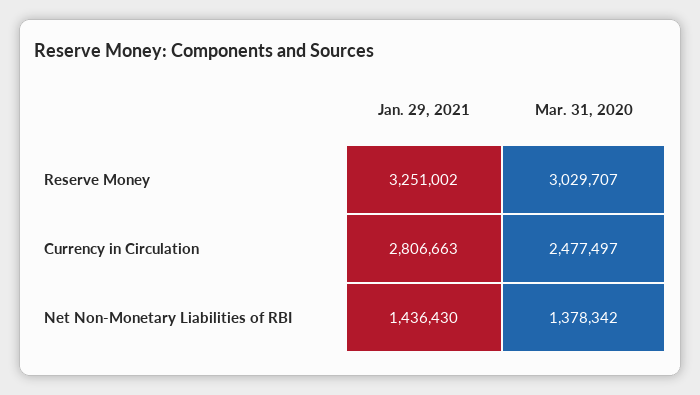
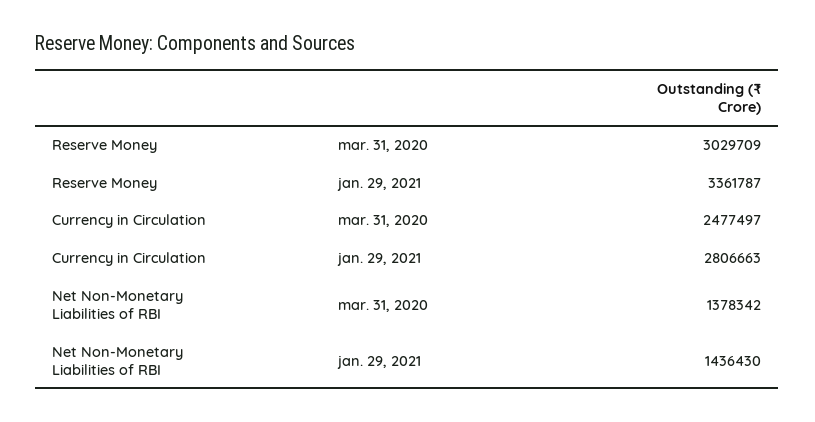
  {
    "Jan. 29, 2021": {
-     "Reserve Money": 3251002,
+     "Reserve Money": 3361787,
      "Currency in Circulation": 2806663,
      "Net Non-Monetary Liabilities of RBI": 1436430
    },
    "Mar. 31, 2020": {
-     "Reserve Money": 3029707,
+     "Reserve Money": 3029709,
      "Currency in Circulation": 2477497,
      "Net Non-Monetary Liabilities of RBI": 1378342
    }
  }

